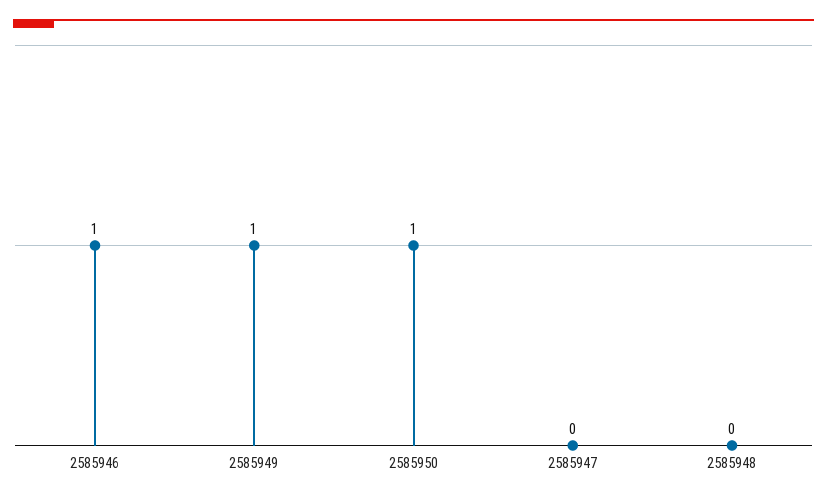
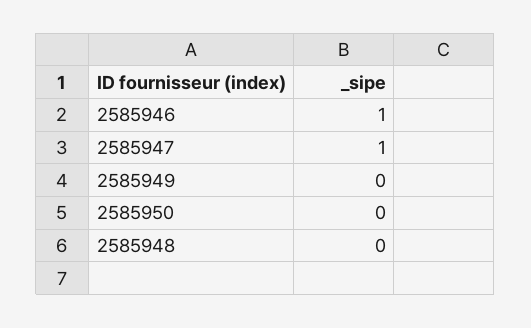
  {
    "2585946": 1,
-   "2585949": 1,
+   "2585949": 0,
-   "2585950": 1,
+   "2585950": 0,
-   "2585947": 0,
+   "2585947": 1,
    "2585948": 0
  }

